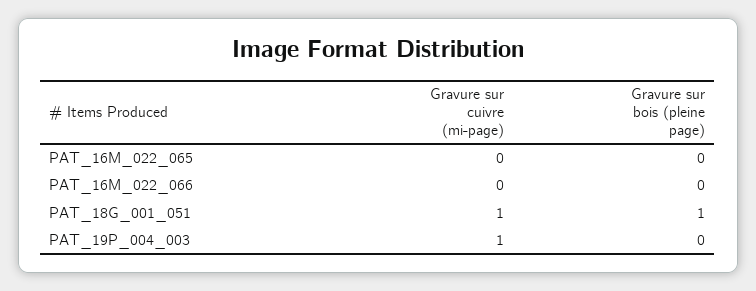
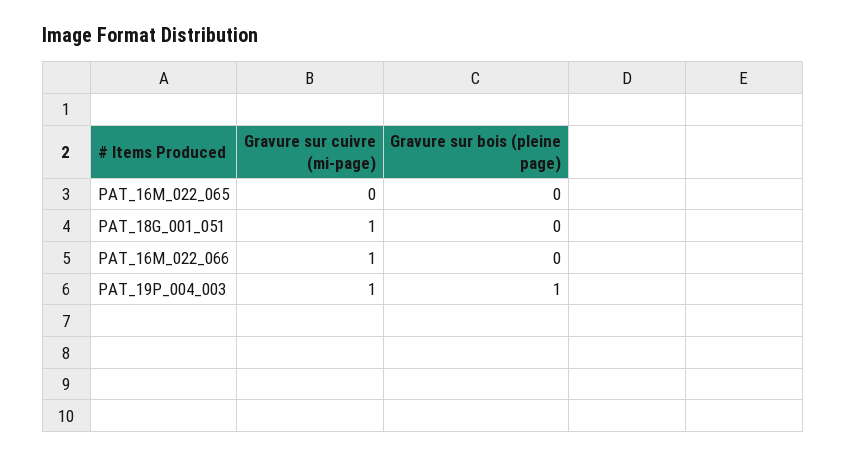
  {
    "Gravure sur cuivre (mi-page)": {
      "PAT_16M_022_065": 0,
-     "PAT_16M_022_066": 0,
+     "PAT_16M_022_066": 1,
      "PAT_18G_001_051": 1,
      "PAT_19P_004_003": 1
    },
    "Gravure sur bois (pleine page)": {
      "PAT_16M_022_065": 0,
      "PAT_16M_022_066": 0,
-     "PAT_18G_001_051": 1,
+     "PAT_18G_001_051": 0,
-     "PAT_19P_004_003": 0
+     "PAT_19P_004_003": 1
    }
  }

